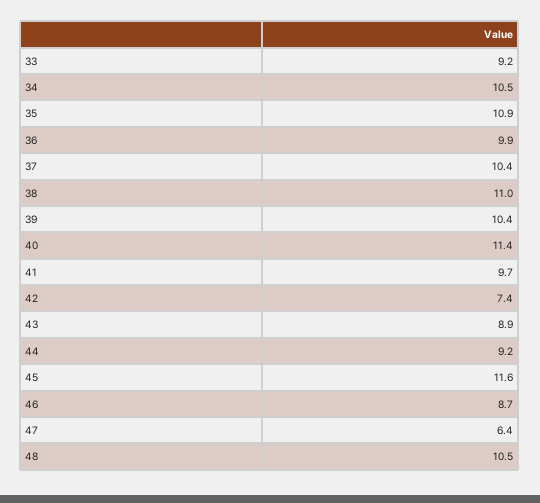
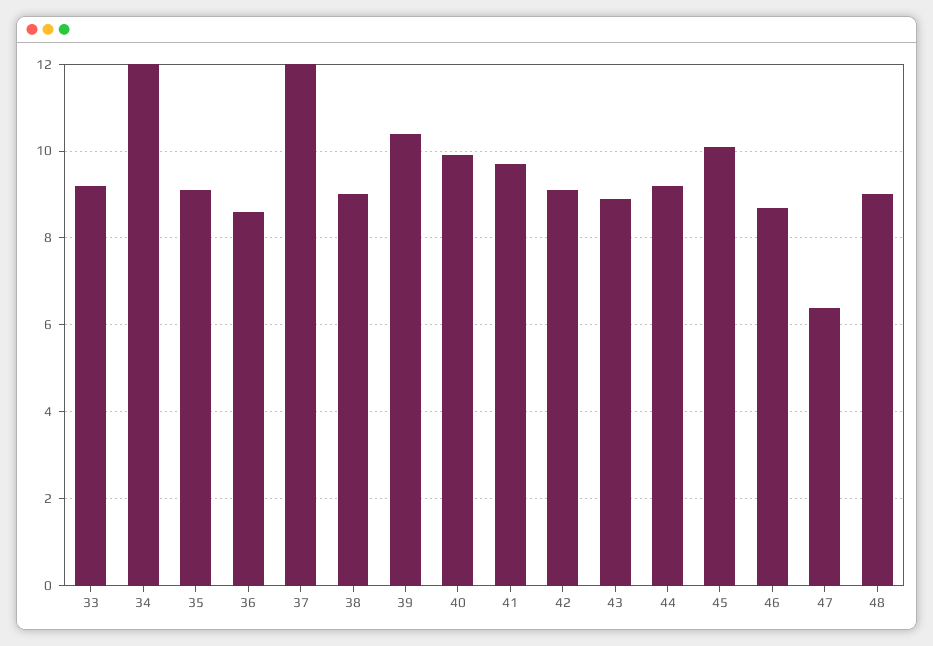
  {
    "33": 9.2,
-   "34": 10.5,
+   "34": 12,
-   "35": 10.9,
+   "35": 9,
-   "36": 9.9,
+   "36": 8.5,
-   "37": 10.4,
+   "37": 12,
-   "38": 11,
+   "38": 9,
    "39": 10.4,
-   "40": 11.4,
+   "40": 10,
    "41": 9.7,
-   "42": 7.4,
+   "42": 9,
    "43": 8.9,
    "44": 9.2,
-   "45": 11.6,
+   "45": 10,
    "46": 8.7,
    "47": 6.4,
-   "48": 10.5
+   "48": 9
  }

